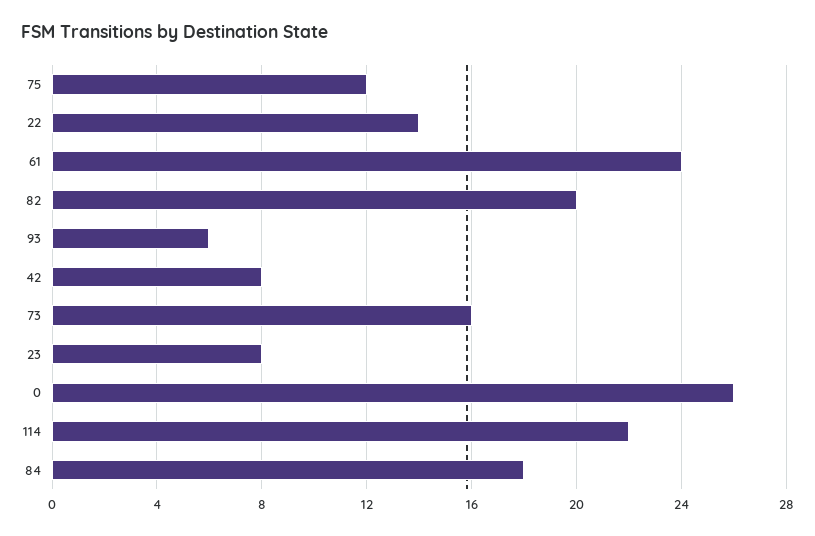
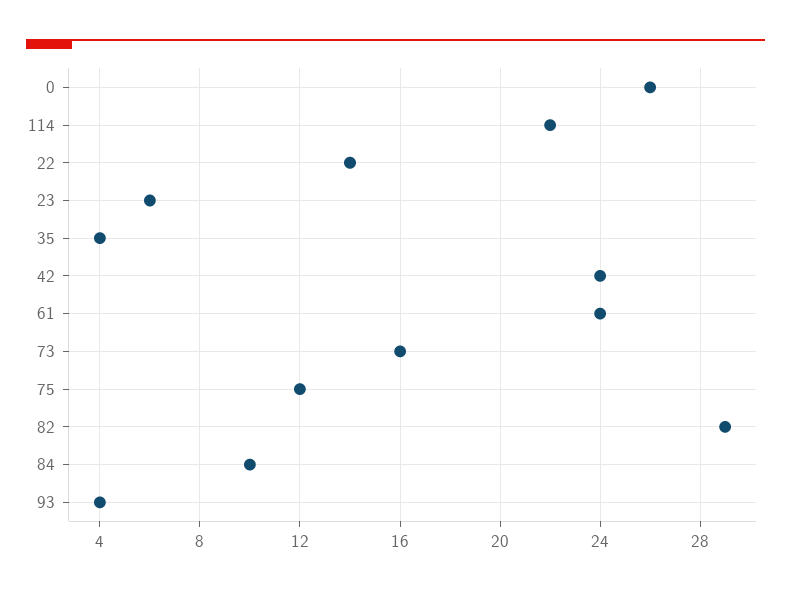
  {
    "75": 12,
    "22": 14,
    "61": 24,
-   "82": 20,
+   "82": 29,
-   "93": 6,
+   "93": 4,
-   "42": 8,
+   "42": 24,
    "73": 16,
-   "23": 8,
+   "23": 6,
    "0": 26,
    "114": 22,
-   "84": 18
+   "84": 10,
+   "35": 4
  }

